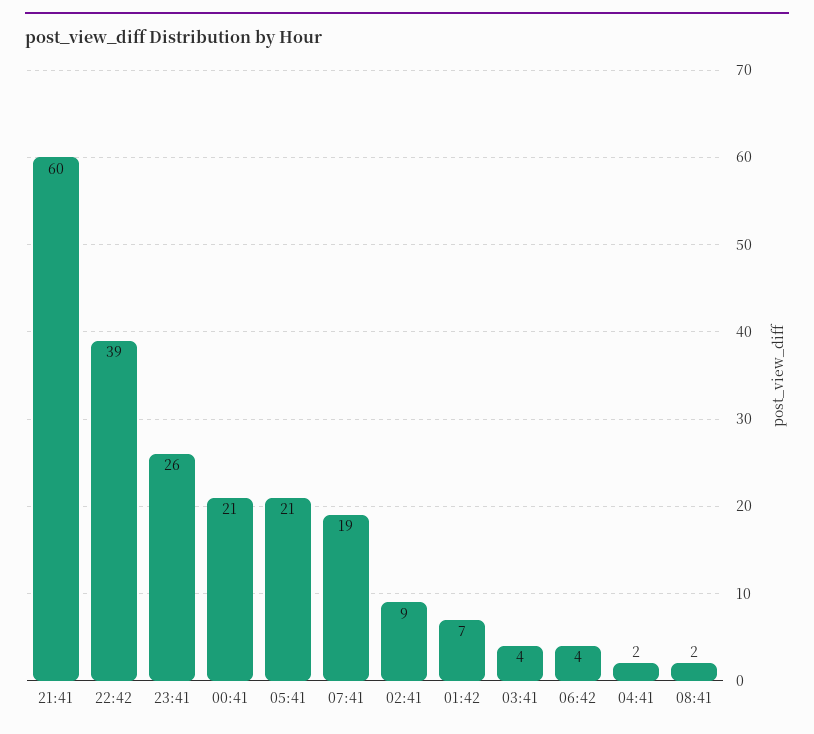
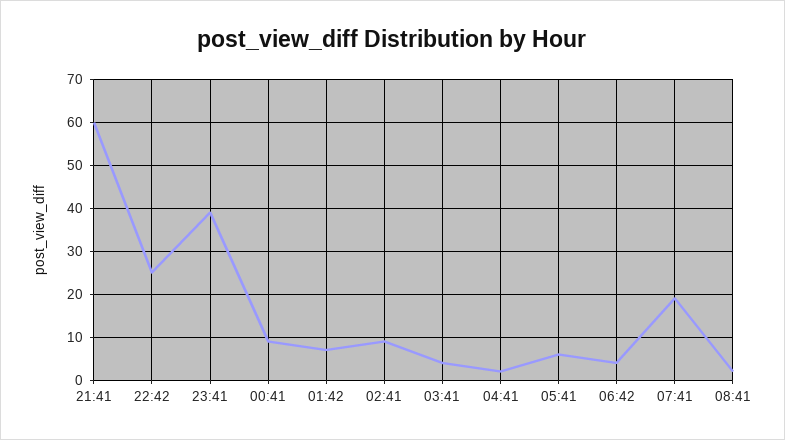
  {
    "21:41": 60,
-   "22:42": 39,
+   "22:42": 25,
-   "23:41": 26,
+   "23:41": 40,
-   "00:41": 21,
+   "00:41": 10,
-   "05:41": 21,
+   "05:41": 5,
    "07:41": 19,
    "02:41": 9,
    "01:42": 7,
    "03:41": 4,
    "06:42": 4,
    "04:41": 2,
    "08:41": 2
  }

